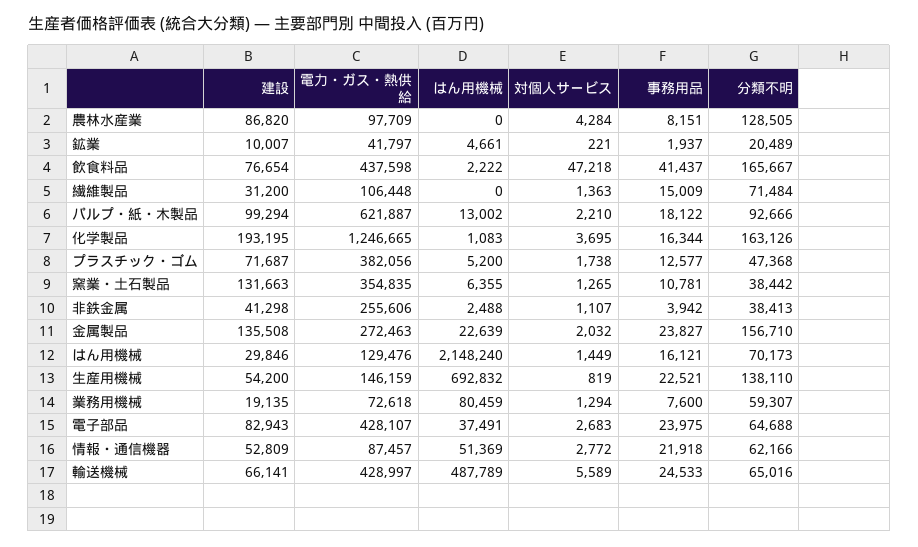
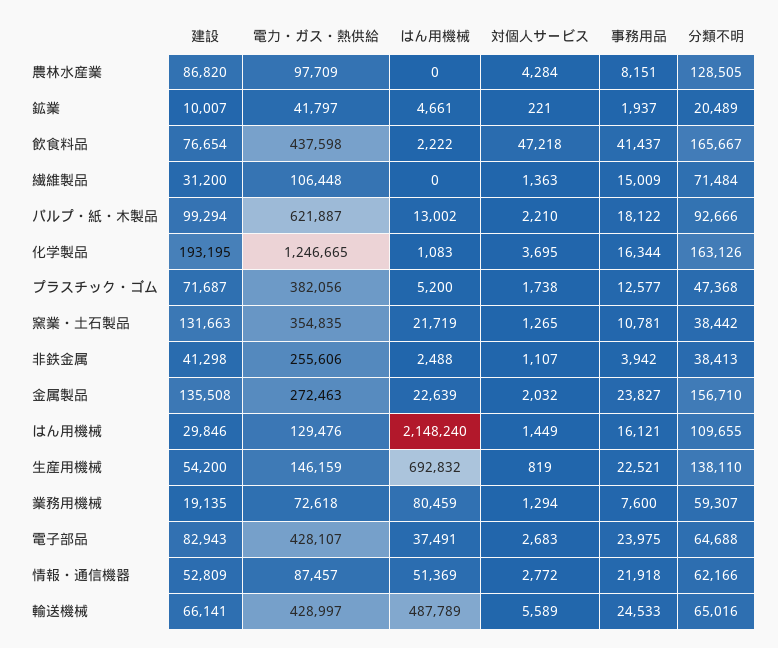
  {
    "建設": {
      "農林水産業": 86820,
      "鉱業": 10007,
      "飲食料品": 76654,
      "繊維製品": 31200,
      "パルプ・紙・木製品": 99294,
      "化学製品": 193195,
      "プラスチック・ゴム": 71687,
      "窯業・土石製品": 131663,
      "非鉄金属": 41298,
      "金属製品": 135508,
      "はん用機械": 29846,
      "生産用機械": 54200,
      "業務用機械": 19135,
      "電子部品": 82943,
      "情報・通信機器": 52809,
      "輸送機械": 66141
    },
    "電力・ガス・熱供給": {
      "農林水産業": 97709,
      "鉱業": 41797,
      "飲食料品": 437598,
      "繊維製品": 106448,
      "パルプ・紙・木製品": 621887,
      "化学製品": 1246665,
      "プラスチック・ゴム": 382056,
      "窯業・土石製品": 354835,
      "非鉄金属": 255606,
      "金属製品": 272463,
      "はん用機械": 129476,
      "生産用機械": 146159,
      "業務用機械": 72618,
      "電子部品": 428107,
      "情報・通信機器": 87457,
      "輸送機械": 428997
    },
    "はん用機械": {
      "農林水産業": 0,
      "鉱業": 4661,
      "飲食料品": 2222,
      "繊維製品": 0,
      "パルプ・紙・木製品": 13002,
      "化学製品": 1083,
      "プラスチック・ゴム": 5200,
-     "窯業・土石製品": 6355,
+     "窯業・土石製品": 21719,
      "非鉄金属": 2488,
      "金属製品": 22639,
      "はん用機械": 2148240,
      "生産用機械": 692832,
      "業務用機械": 80459,
      "電子部品": 37491,
      "情報・通信機器": 51369,
      "輸送機械": 487789
    },
    "対個人サービス": {
      "農林水産業": 4284,
      "鉱業": 221,
      "飲食料品": 47218,
      "繊維製品": 1363,
      "パルプ・紙・木製品": 2210,
      "化学製品": 3695,
      "プラスチック・ゴム": 1738,
      "窯業・土石製品": 1265,
      "非鉄金属": 1107,
      "金属製品": 2032,
      "はん用機械": 1449,
      "生産用機械": 819,
      "業務用機械": 1294,
      "電子部品": 2683,
      "情報・通信機器": 2772,
      "輸送機械": 5589
    },
    "事務用品": {
      "農林水産業": 8151,
      "鉱業": 1937,
      "飲食料品": 41437,
      "繊維製品": 15009,
      "パルプ・紙・木製品": 18122,
      "化学製品": 16344,
      "プラスチック・ゴム": 12577,
      "窯業・土石製品": 10781,
      "非鉄金属": 3942,
      "金属製品": 23827,
      "はん用機械": 16121,
      "生産用機械": 22521,
      "業務用機械": 7600,
      "電子部品": 23975,
      "情報・通信機器": 21918,
      "輸送機械": 24533
    },
    "分類不明": {
      "農林水産業": 128505,
      "鉱業": 20489,
      "飲食料品": 165667,
      "繊維製品": 71484,
      "パルプ・紙・木製品": 92666,
      "化学製品": 163126,
      "プラスチック・ゴム": 47368,
      "窯業・土石製品": 38442,
      "非鉄金属": 38413,
      "金属製品": 156710,
-     "はん用機械": 70173,
+     "はん用機械": 109655,
      "生産用機械": 138110,
      "業務用機械": 59307,
      "電子部品": 64688,
      "情報・通信機器": 62166,
      "輸送機械": 65016
    }
  }

